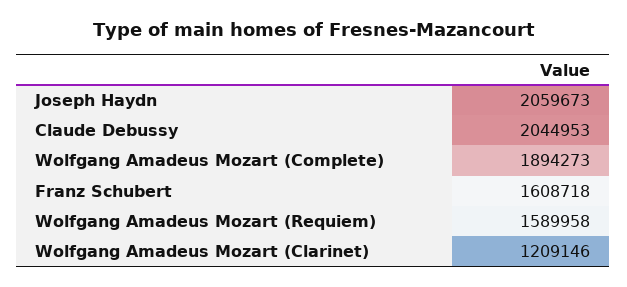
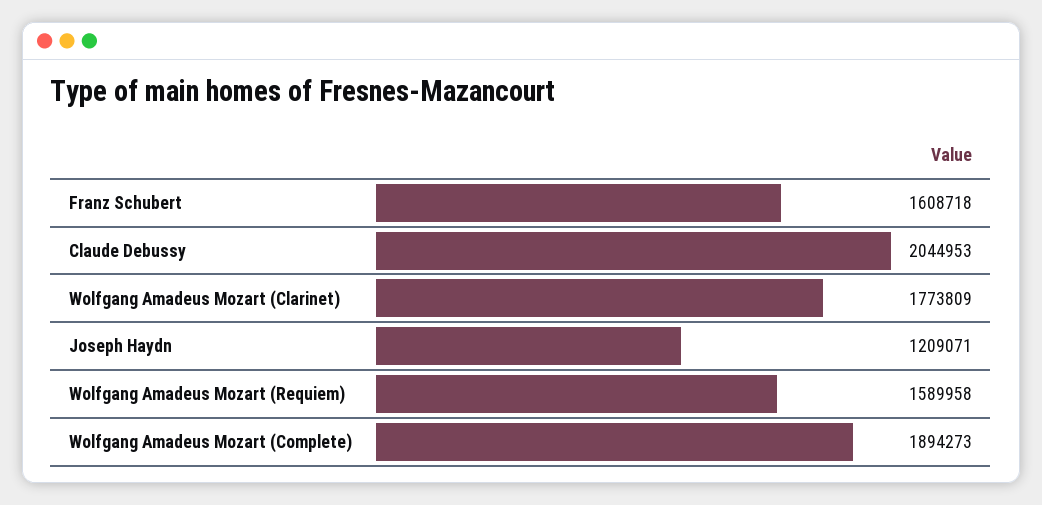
  {
-   "Joseph Haydn": 2059673,
+   "Joseph Haydn": 1209071,
    "Claude Debussy": 2044953,
    "Wolfgang Amadeus Mozart (Complete)": 1894273,
    "Franz Schubert": 1608718,
    "Wolfgang Amadeus Mozart (Requiem)": 1589958,
-   "Wolfgang Amadeus Mozart (Clarinet)": 1209146
+   "Wolfgang Amadeus Mozart (Clarinet)": 1773809
  }

